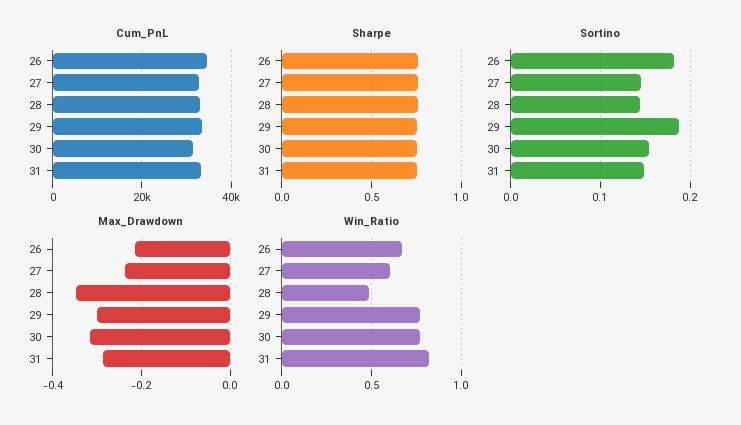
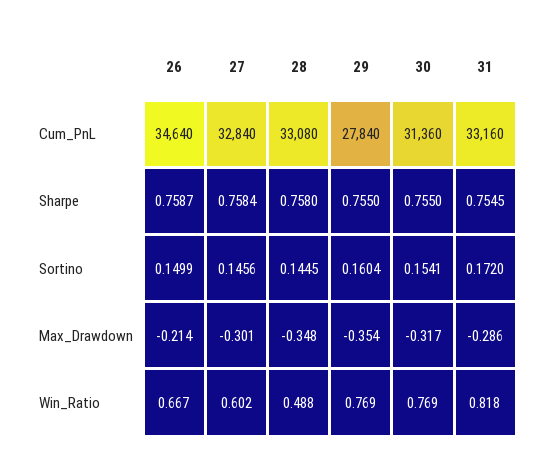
  {
    "Cum_PnL": {
      "26": 34640,
      "27": 32840,
      "28": 33080,
-     "29": 34000,
+     "29": 27840,
      "30": 31360,
      "31": 33160
    },
    "Sharpe": {
      "26": 0.7587,
      "27": 0.7584,
      "28": 0.758,
      "29": 0.755,
      "30": 0.755,
      "31": 0.7545
    },
    "Sortino": {
-     "26": 0.18,
+     "26": 0.1499,
      "27": 0.1456,
      "28": 0.1445,
-     "29": 0.19,
+     "29": 0.1604,
      "30": 0.1541,
-     "31": 0.15
+     "31": 0.172
    },
    "Max_Drawdown": {
      "26": -0.214,
-     "27": -0.24,
+     "27": -0.301,
      "28": -0.348,
-     "29": -0.3,
+     "29": -0.354,
      "30": -0.317,
      "31": -0.286
    },
    "Win_Ratio": {
      "26": 0.667,
      "27": 0.602,
      "28": 0.488,
      "29": 0.769,
      "30": 0.769,
      "31": 0.818
    }
  }

